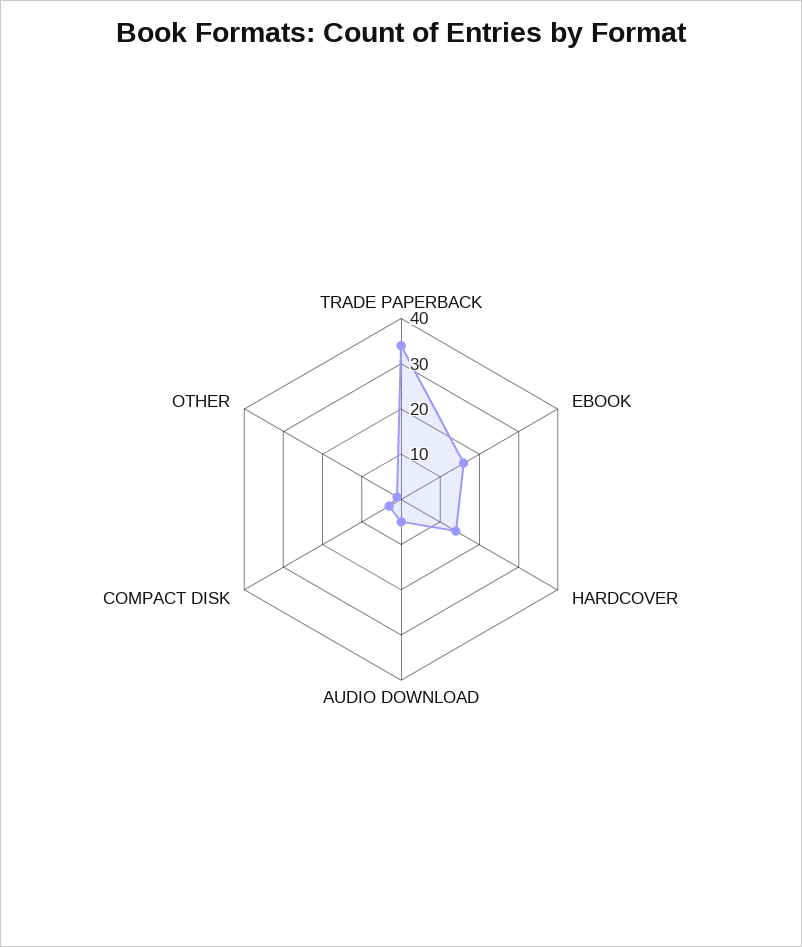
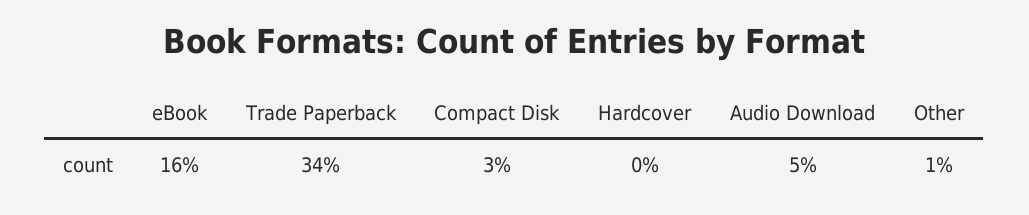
  {
    "TRADE PAPERBACK": 34,
    "EBOOK": 16,
-   "HARDCOVER": 15,
+   "HARDCOVER": 0,
    "AUDIO DOWNLOAD": 5,
    "COMPACT DISK": 3,
    "OTHER": 1
  }

